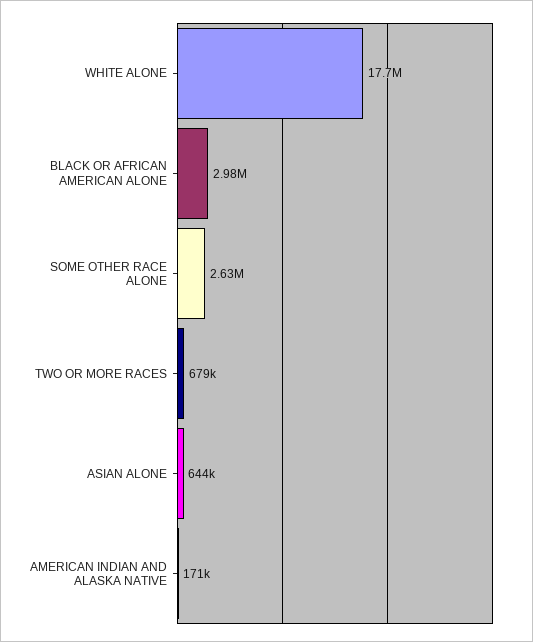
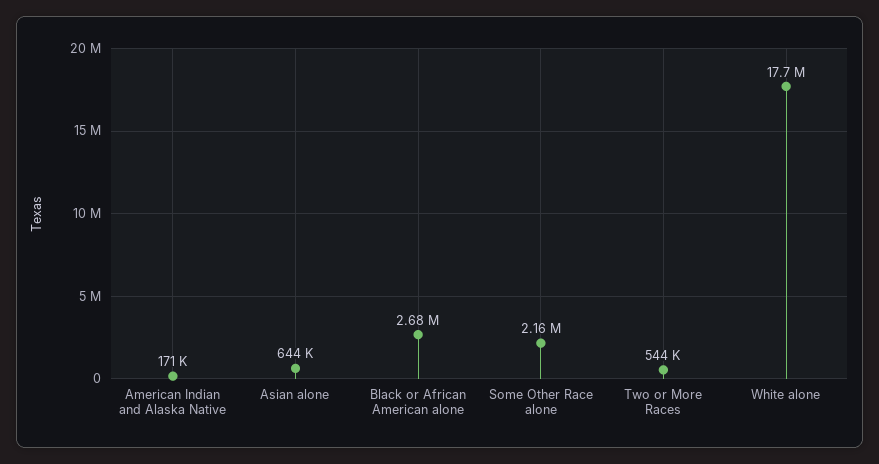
  {
    "WHITE ALONE": 17700000,
-   "BLACK OR AFRICAN AMERICAN ALONE": 2980000,
+   "BLACK OR AFRICAN AMERICAN ALONE": 2680000,
-   "SOME OTHER RACE ALONE": 2630000,
+   "SOME OTHER RACE ALONE": 2160000,
-   "TWO OR MORE RACES": 679000,
+   "TWO OR MORE RACES": 544000,
    "ASIAN ALONE": 644000,
    "AMERICAN INDIAN AND ALASKA NATIVE": 171000
  }

